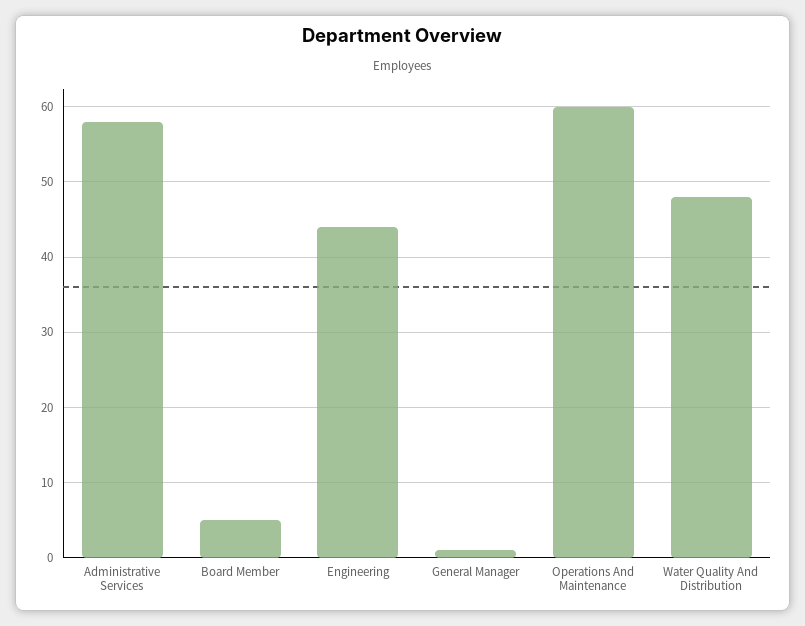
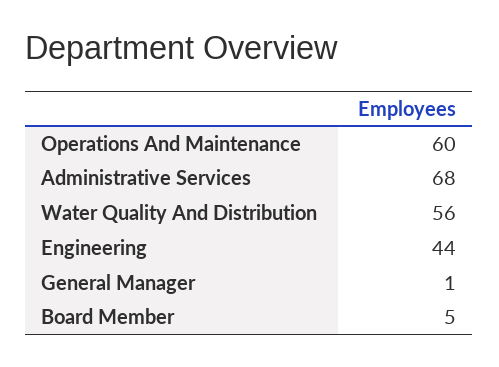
  {
-   "Administrative Services": 58,
+   "Administrative Services": 68,
    "Board Member": 5,
    "Engineering": 44,
    "General Manager": 1,
    "Operations And Maintenance": 60,
-   "Water Quality And Distribution": 48
+   "Water Quality And Distribution": 56
  }

